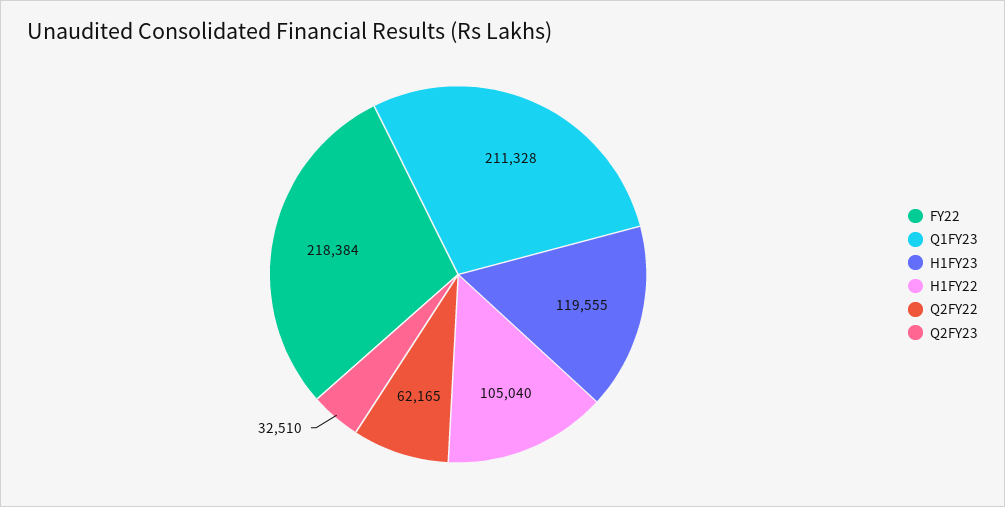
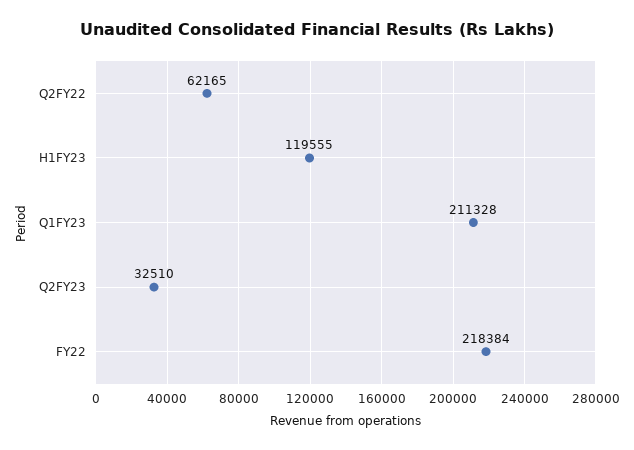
  {
    "FY22": 218384,
    "Q1FY23": 211328,
    "H1FY23": 119555,
-   "H1FY22": 105040,
    "Q2FY22": 62165,
    "Q2FY23": 32510
  }

